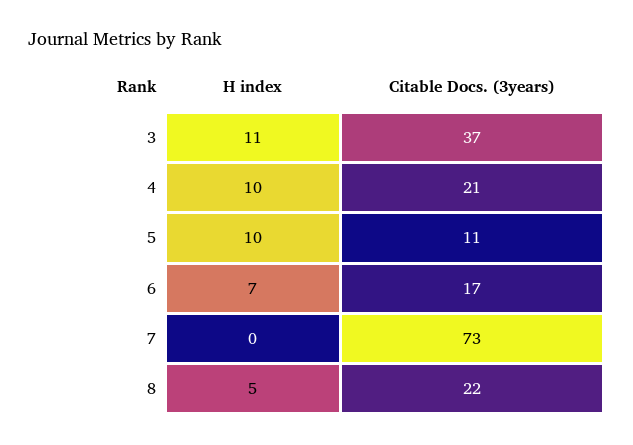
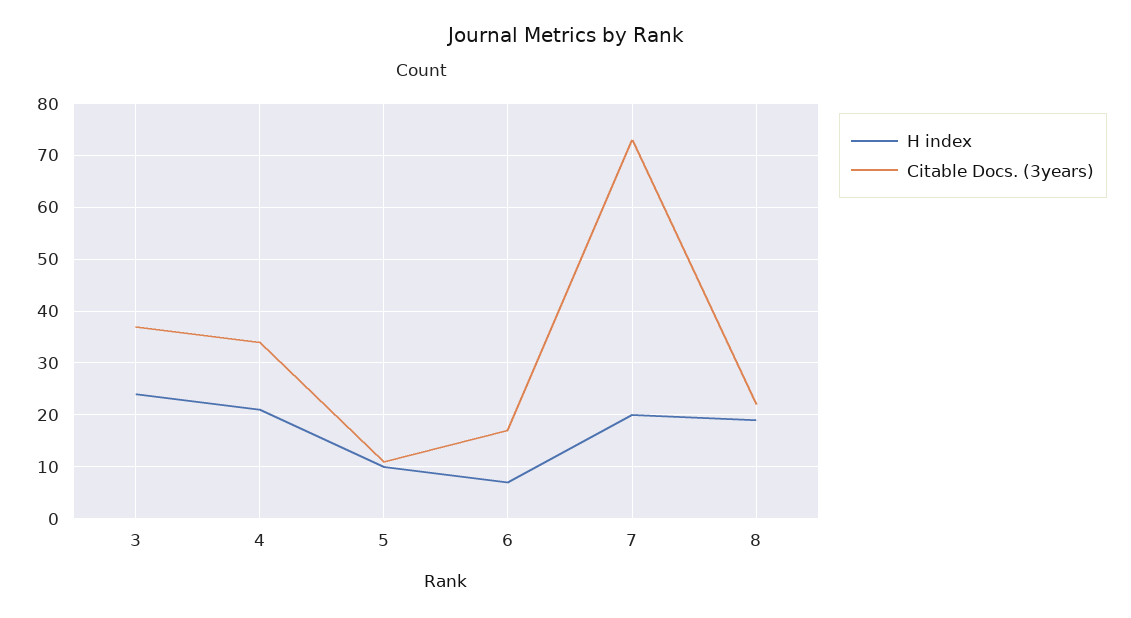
  {
    "H index": {
-     "3": 11,
+     "3": 25,
-     "4": 10,
+     "4": 20,
      "5": 10,
      "6": 7,
-     "7": 0,
+     "7": 20,
-     "8": 5
+     "8": 20
    },
    "Citable Docs. (3years)": {
      "3": 37,
-     "4": 21,
+     "4": 35,
      "5": 11,
      "6": 17,
      "7": 73,
      "8": 22
    }
  }

